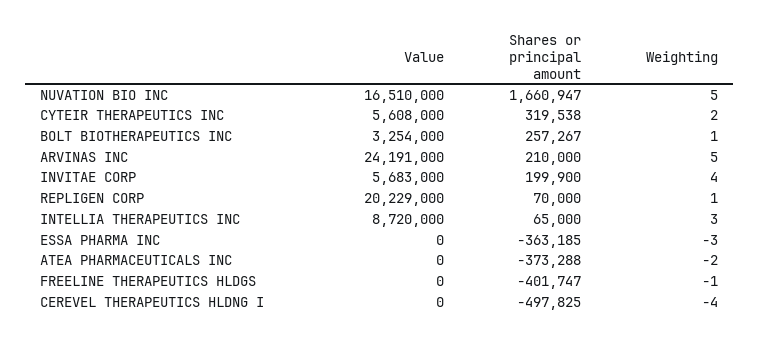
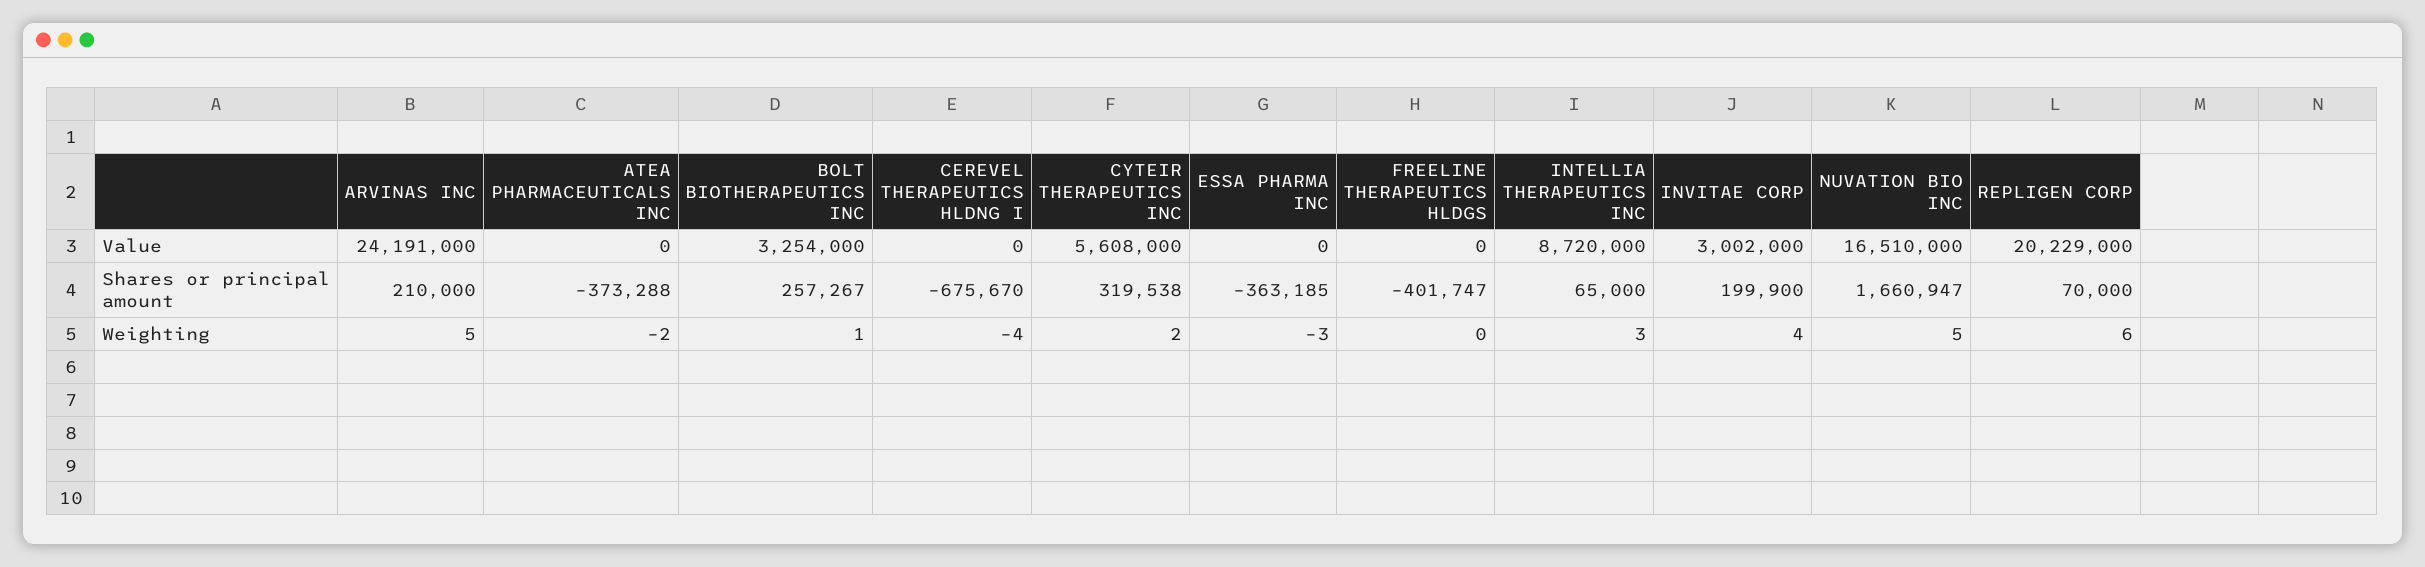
  {
    "Value": {
      "NUVATION BIO INC": 16510000,
      "CYTEIR THERAPEUTICS INC": 5608000,
      "BOLT BIOTHERAPEUTICS INC": 3254000,
      "ARVINAS INC": 24191000,
-     "INVITAE CORP": 5683000,
+     "INVITAE CORP": 3002000,
      "REPLIGEN CORP": 20229000,
      "INTELLIA THERAPEUTICS INC": 8720000,
      "ESSA PHARMA INC": 0,
      "ATEA PHARMACEUTICALS INC": 0,
      "FREELINE THERAPEUTICS HLDGS": 0,
      "CEREVEL THERAPEUTICS HLDNG I": 0
    },
    "Shares or principal amount": {
      "NUVATION BIO INC": 1660947,
      "CYTEIR THERAPEUTICS INC": 319538,
      "BOLT BIOTHERAPEUTICS INC": 257267,
      "ARVINAS INC": 210000,
      "INVITAE CORP": 199900,
      "REPLIGEN CORP": 70000,
      "INTELLIA THERAPEUTICS INC": 65000,
      "ESSA PHARMA INC": -363185,
      "ATEA PHARMACEUTICALS INC": -373288,
      "FREELINE THERAPEUTICS HLDGS": -401747,
-     "CEREVEL THERAPEUTICS HLDNG I": -497825
+     "CEREVEL THERAPEUTICS HLDNG I": -675670
    },
    "Weighting": {
      "NUVATION BIO INC": 5,
      "CYTEIR THERAPEUTICS INC": 2,
      "BOLT BIOTHERAPEUTICS INC": 1,
      "ARVINAS INC": 5,
      "INVITAE CORP": 4,
-     "REPLIGEN CORP": 1,
+     "REPLIGEN CORP": 6,
      "INTELLIA THERAPEUTICS INC": 3,
      "ESSA PHARMA INC": -3,
      "ATEA PHARMACEUTICALS INC": -2,
-     "FREELINE THERAPEUTICS HLDGS": -1,
+     "FREELINE THERAPEUTICS HLDGS": 0,
      "CEREVEL THERAPEUTICS HLDNG I": -4
    }
  }

